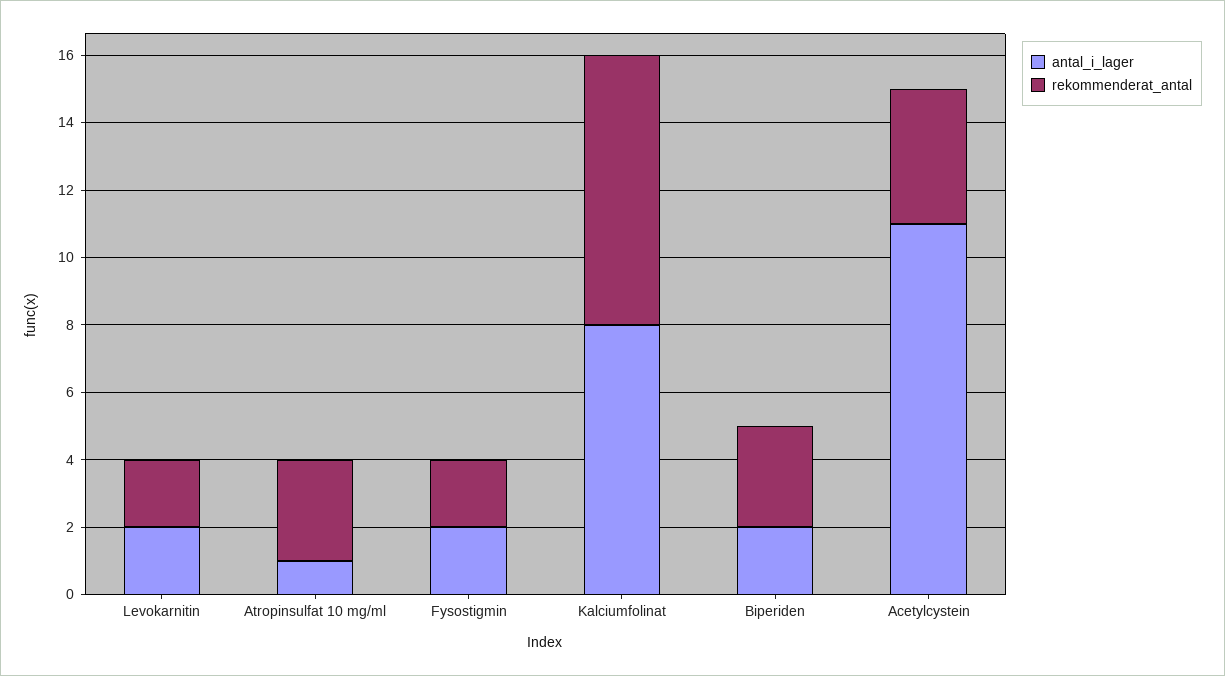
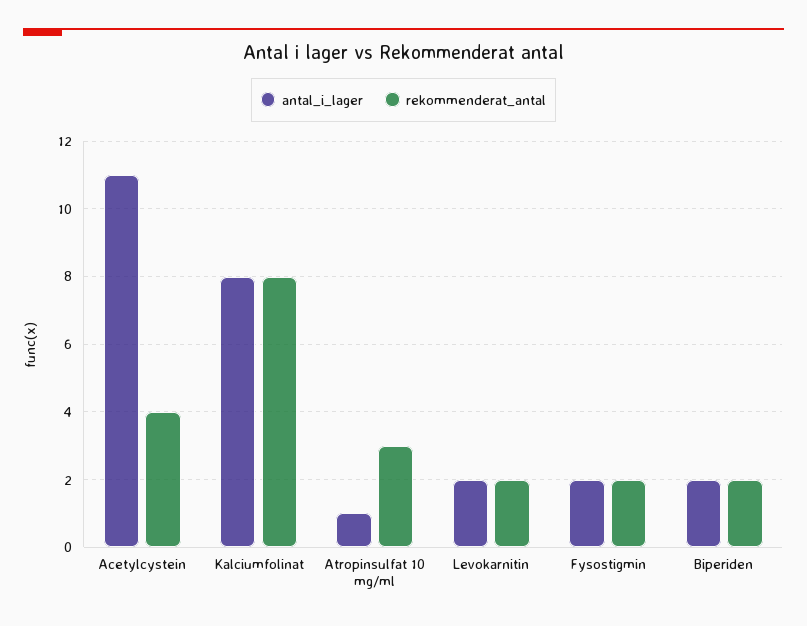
  {
    "antal_i_lager": {
      "Levokarnitin": 2,
      "Atropinsulfat 10 mg/ml": 1,
      "Fysostigmin": 2,
      "Kalciumfolinat": 8,
      "Biperiden": 2,
      "Acetylcystein": 11
    },
    "rekommenderat_antal": {
      "Levokarnitin": 2,
      "Atropinsulfat 10 mg/ml": 3,
      "Fysostigmin": 2,
      "Kalciumfolinat": 8,
-     "Biperiden": 3,
+     "Biperiden": 2,
      "Acetylcystein": 4
    }
  }

